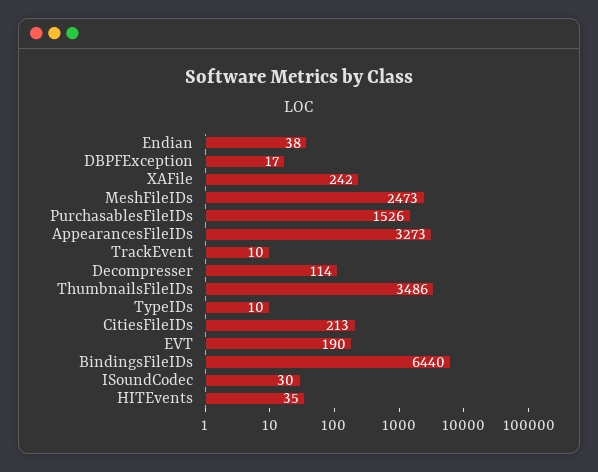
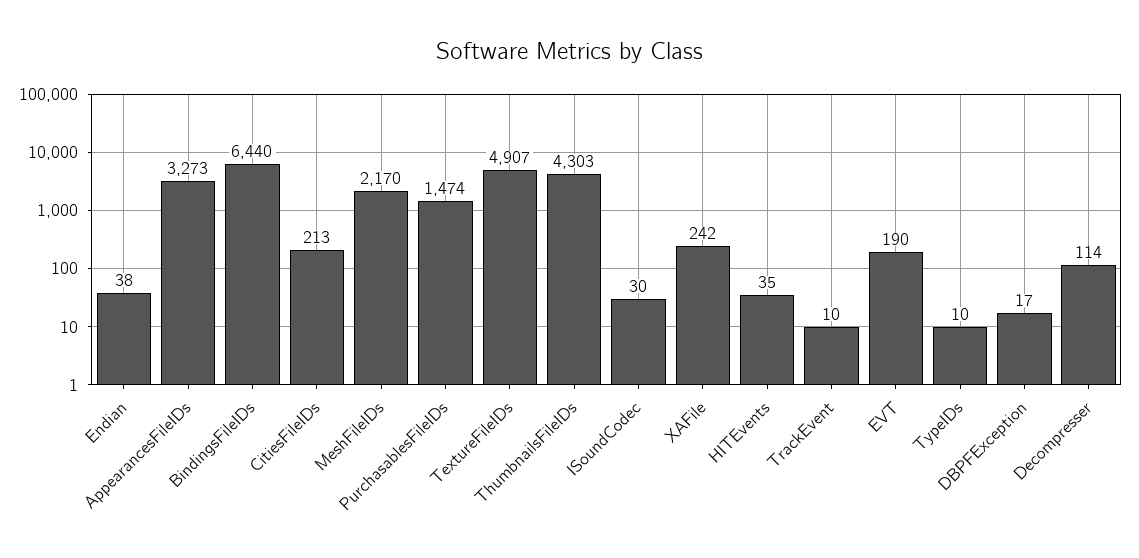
  {
    "Endian": 38,
    "DBPFException": 17,
    "XAFile": 242,
-   "MeshFileIDs": 2473,
+   "MeshFileIDs": 2170,
-   "PurchasablesFileIDs": 1526,
+   "PurchasablesFileIDs": 1474,
    "AppearancesFileIDs": 3273,
    "TrackEvent": 10,
    "Decompresser": 114,
-   "ThumbnailsFileIDs": 3486,
+   "ThumbnailsFileIDs": 4303,
    "TypeIDs": 10,
    "CitiesFileIDs": 213,
    "EVT": 190,
    "BindingsFileIDs": 6440,
    "ISoundCodec": 30,
-   "HITEvents": 35
+   "HITEvents": 35,
+   "TextureFileIDs": 4907
  }

